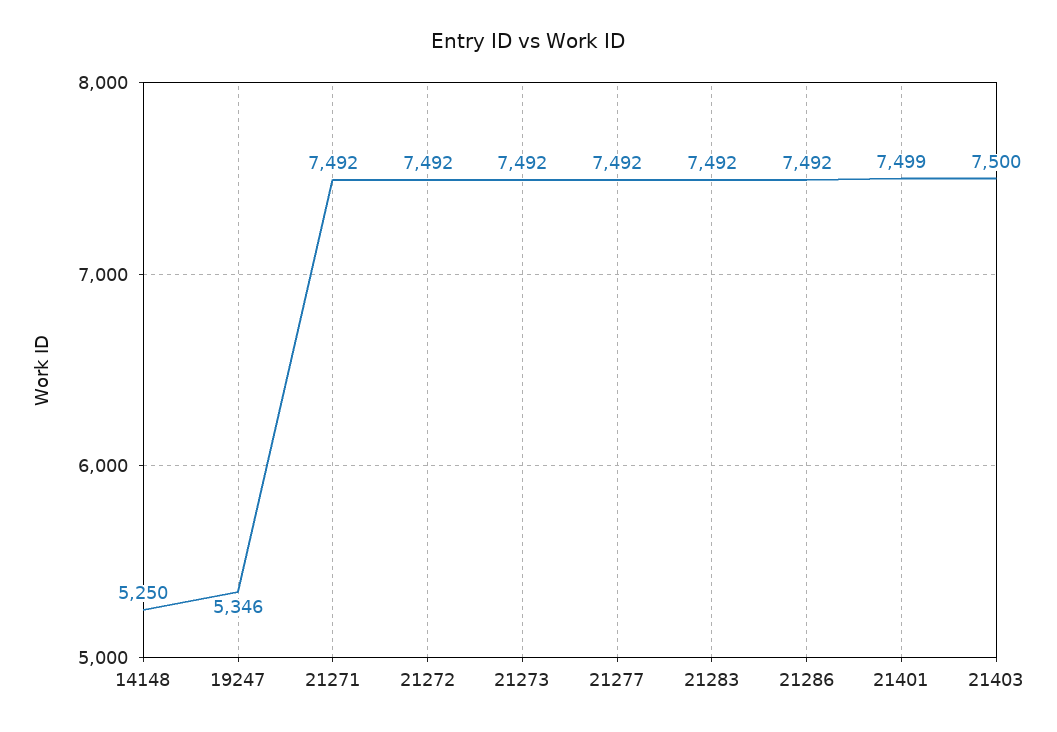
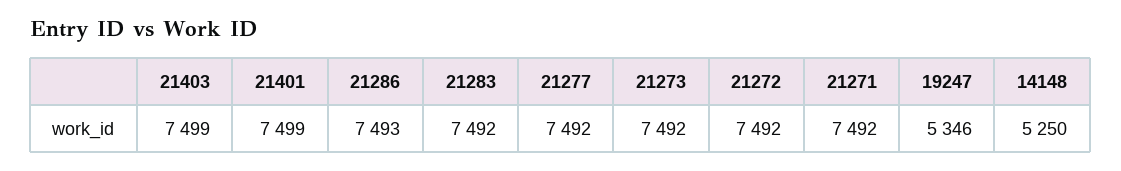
  {
    "14148": 5250,
    "19247": 5346,
    "21271": 7492,
    "21272": 7492,
    "21273": 7492,
    "21277": 7492,
    "21283": 7492,
-   "21286": 7492,
+   "21286": 7493,
    "21401": 7499,
-   "21403": 7500
+   "21403": 7499
  }

